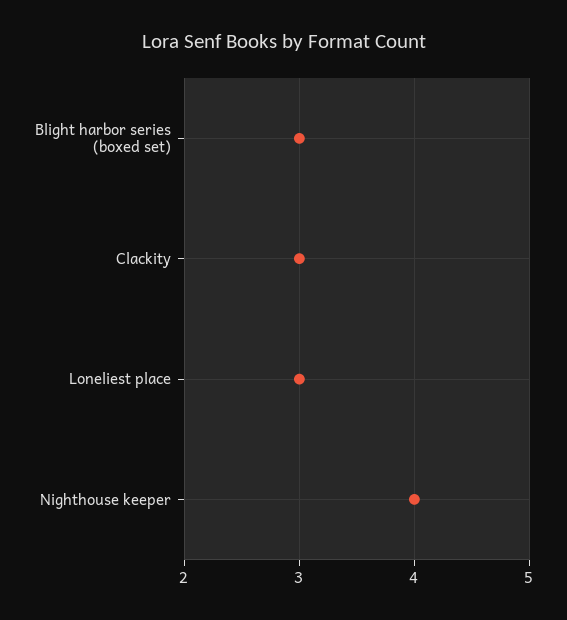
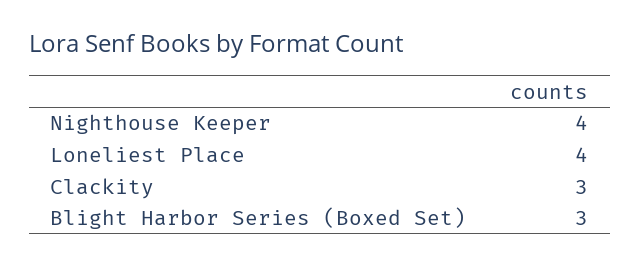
  {
    "Blight harbor series (boxed set)": 3,
    "Clackity": 3,
-   "Loneliest place": 3,
+   "Loneliest place": 4,
    "Nighthouse keeper": 4
  }

